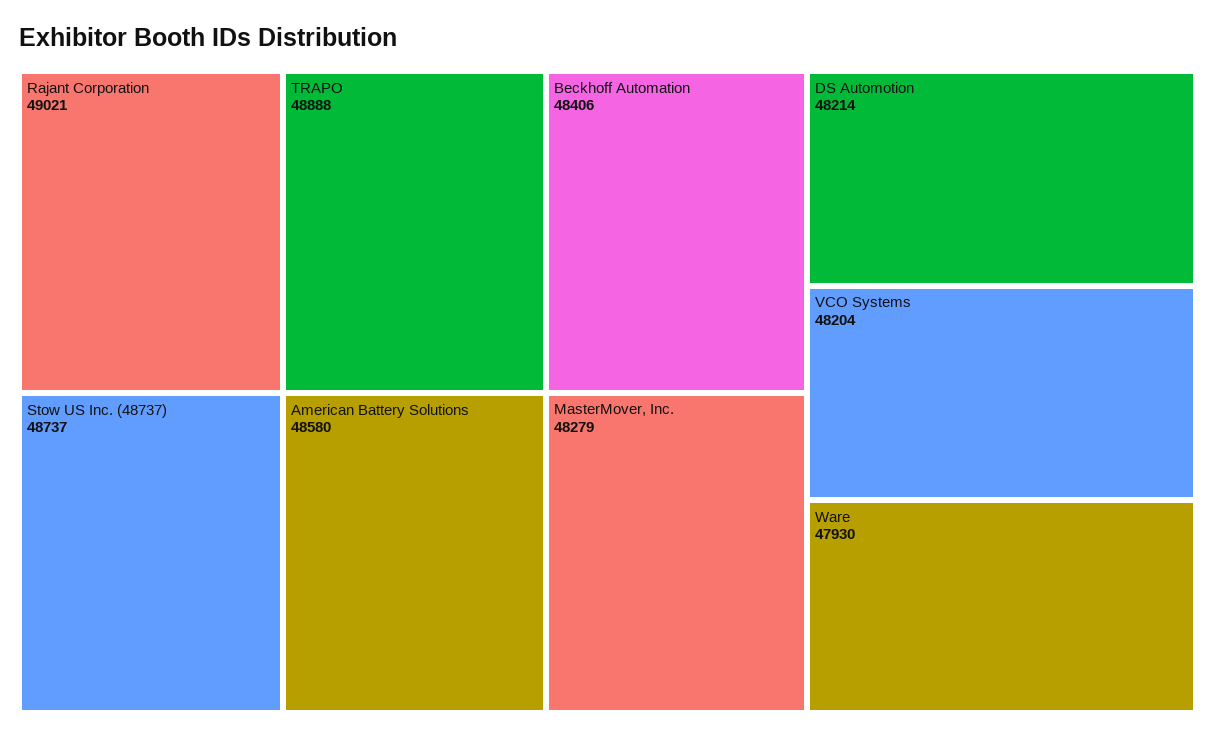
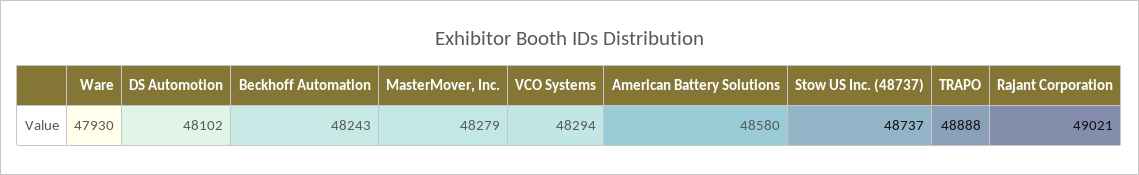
  {
    "Rajant Corporation": 49021,
    "TRAPO": 48888,
    "Stow US Inc. (48737)": 48737,
    "American Battery Solutions": 48580,
-   "Beckhoff Automation": 48406,
+   "Beckhoff Automation": 48243,
    "MasterMover, Inc.": 48279,
-   "DS Automotion": 48214,
+   "DS Automotion": 48102,
-   "VCO Systems": 48204,
+   "VCO Systems": 48294,
    "Ware": 47930
  }

